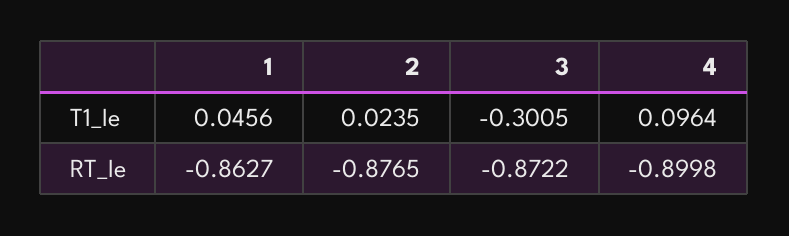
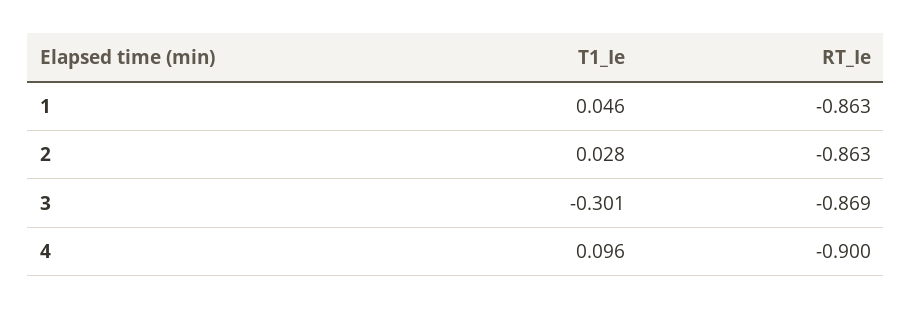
  {
    "1": {
      "T1_Ie": 0.0456,
      "RT_Ie": -0.8627
    },
    "2": {
-     "T1_Ie": 0.0235,
+     "T1_Ie": 0.028,
-     "RT_Ie": -0.8765
+     "RT_Ie": -0.863
    },
    "3": {
      "T1_Ie": -0.3005,
-     "RT_Ie": -0.8722
+     "RT_Ie": -0.869
    },
    "4": {
      "T1_Ie": 0.0964,
      "RT_Ie": -0.8998
    }
  }

